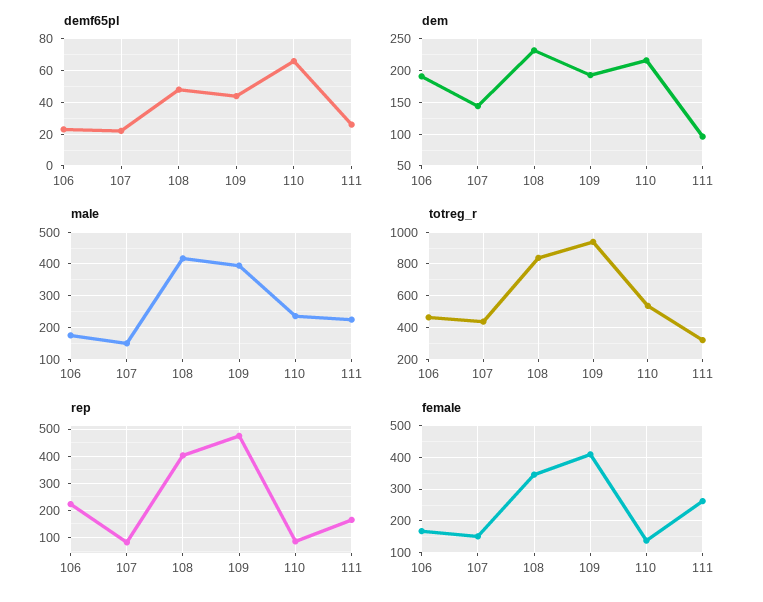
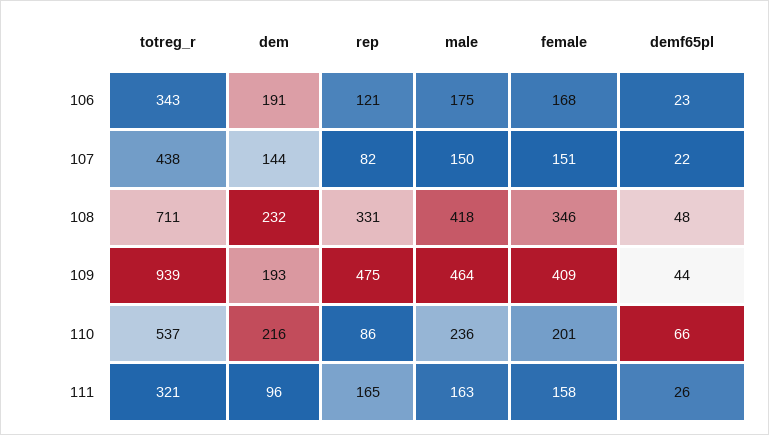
  {
    "demf65pl": {
      "106": 23,
      "107": 22,
      "108": 48,
      "109": 44,
      "110": 66,
      "111": 26
    },
    "dem": {
      "106": 191,
      "107": 144,
      "108": 232,
      "109": 193,
      "110": 216,
      "111": 96
    },
    "male": {
      "106": 175,
      "107": 150,
      "108": 418,
-     "109": 400,
+     "109": 464,
      "110": 236,
-     "111": 220
+     "111": 163
    },
    "totreg_r": {
-     "106": 450,
+     "106": 343,
      "107": 438,
-     "108": 850,
+     "108": 711,
      "109": 939,
      "110": 537,
      "111": 321
    },
    "rep": {
-     "106": 225,
+     "106": 121,
      "107": 82,
-     "108": 400,
+     "108": 331,
      "109": 475,
      "110": 86,
      "111": 165
    },
    "female": {
      "106": 168,
      "107": 151,
      "108": 346,
      "109": 409,
-     "110": 140,
+     "110": 201,
-     "111": 260
+     "111": 158
    }
  }

